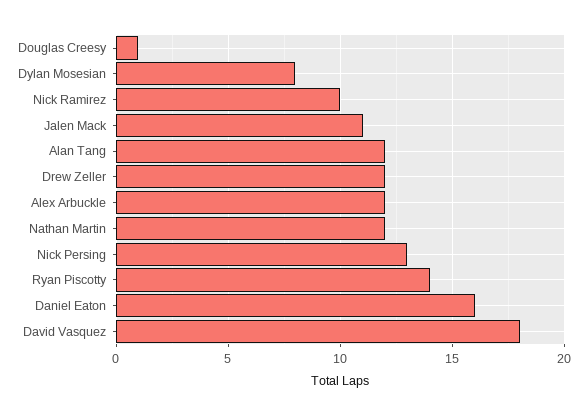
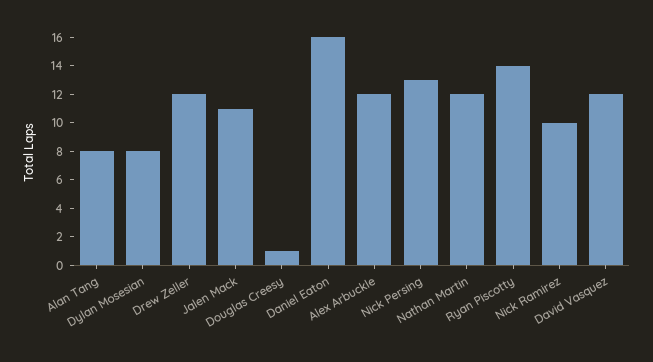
  {
    "Douglas Creesy": 1,
    "Dylan Mosesian": 8,
    "Nick Ramirez": 10,
    "Jalen Mack": 11,
-   "Alan Tang": 12,
+   "Alan Tang": 8,
    "Drew Zeller": 12,
    "Alex Arbuckle": 12,
    "Nathan Martin": 12,
    "Nick Persing": 13,
    "Ryan Piscotty": 14,
    "Daniel Eaton": 16,
-   "David Vasquez": 18
+   "David Vasquez": 12
  }

